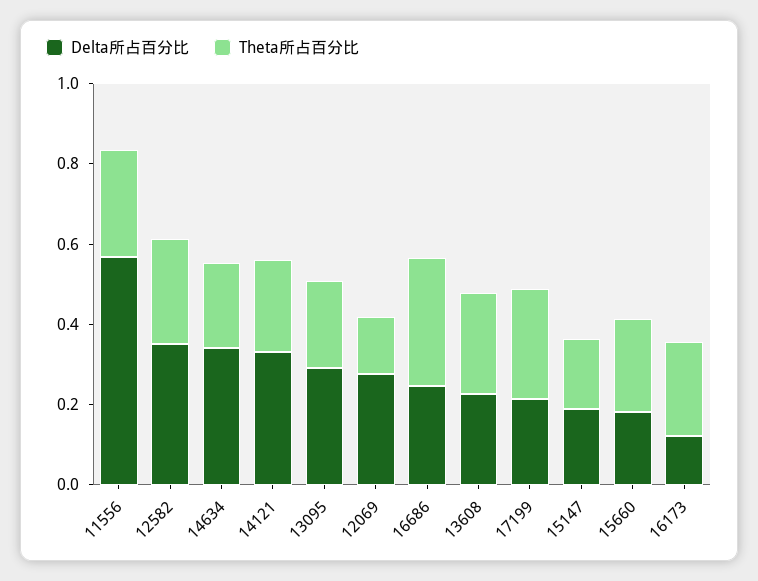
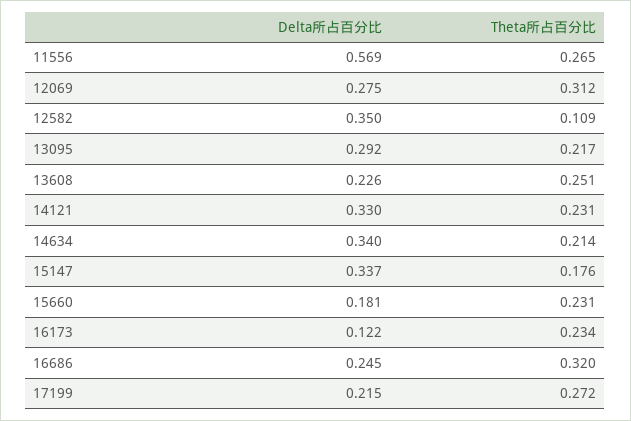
  {
    "Delta所占百分比": {
      "11556": 0.569,
      "12582": 0.35,
      "14634": 0.34,
      "14121": 0.33,
      "13095": 0.292,
      "12069": 0.275,
      "16686": 0.245,
      "13608": 0.226,
      "17199": 0.215,
-     "15147": 0.2,
+     "15147": 0.337,
      "15660": 0.181,
      "16173": 0.122
    },
    "Theta所占百分比": {
      "11556": 0.265,
-     "12582": 0.25,
+     "12582": 0.109,
      "14634": 0.214,
      "14121": 0.231,
      "13095": 0.217,
-     "12069": 0.15,
+     "12069": 0.312,
      "16686": 0.32,
      "13608": 0.251,
      "17199": 0.272,
      "15147": 0.176,
      "15660": 0.231,
      "16173": 0.234
    }
  }

